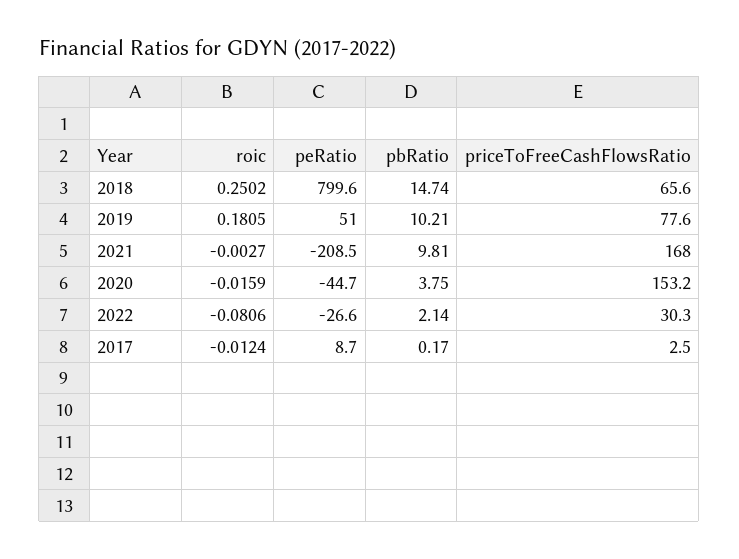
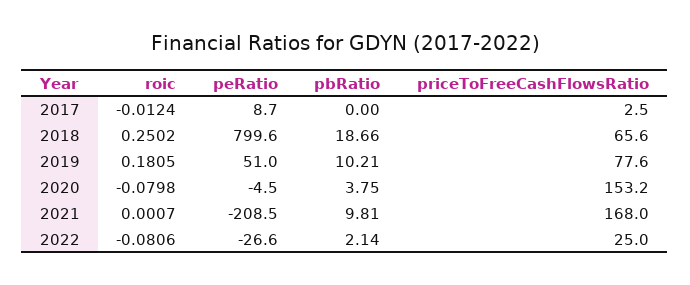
  {
    "roic": {
      "2018": 0.2502,
      "2019": 0.1805,
-     "2021": -0.0027,
+     "2021": 0.0007,
-     "2020": -0.0159,
+     "2020": -0.0798,
      "2022": -0.0806,
      "2017": -0.0124
    },
    "peRatio": {
      "2018": 799.6,
      "2019": 51,
      "2021": -208.5,
-     "2020": -44.7,
+     "2020": -4.5,
      "2022": -26.6,
      "2017": 8.7
    },
    "pbRatio": {
-     "2018": 14.74,
+     "2018": 18.66,
      "2019": 10.21,
      "2021": 9.81,
      "2020": 3.75,
      "2022": 2.14,
-     "2017": 0.17
+     "2017": 0
    },
    "priceToFreeCashFlowsRatio": {
      "2018": 65.6,
      "2019": 77.6,
      "2021": 168,
      "2020": 153.2,
-     "2022": 30.3,
+     "2022": 25,
      "2017": 2.5
    }
  }

